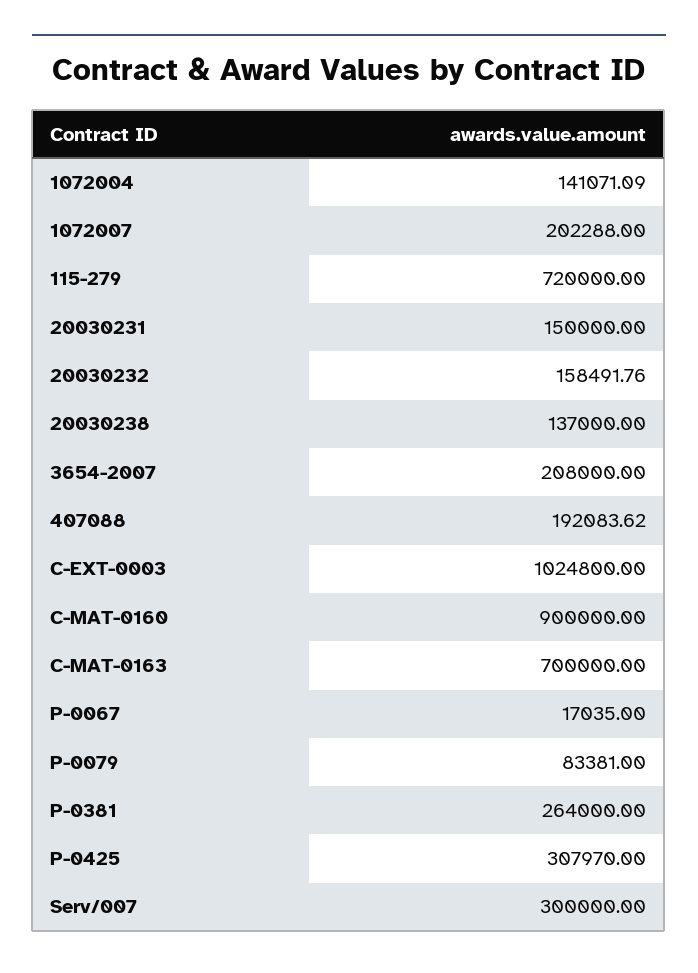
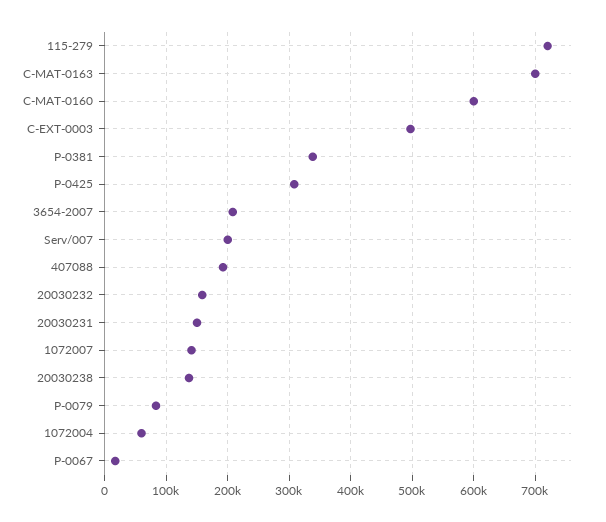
  {
-   "1072004": 141071.09,
+   "1072004": 60000,
-   "1072007": 202288,
+   "1072007": 140000,
    "115-279": 720000,
    "20030231": 150000,
    "20030232": 158491.76,
    "20030238": 137000,
    "3654-2007": 208000,
    "407088": 192083.62,
-   "C-EXT-0003": 1024800,
+   "C-EXT-0003": 500000,
-   "C-MAT-0160": 900000,
+   "C-MAT-0160": 600000,
    "C-MAT-0163": 700000,
    "P-0067": 17035,
    "P-0079": 83381,
-   "P-0381": 264000,
+   "P-0381": 340000,
    "P-0425": 307970,
-   "Serv/007": 300000
+   "Serv/007": 200000
  }

